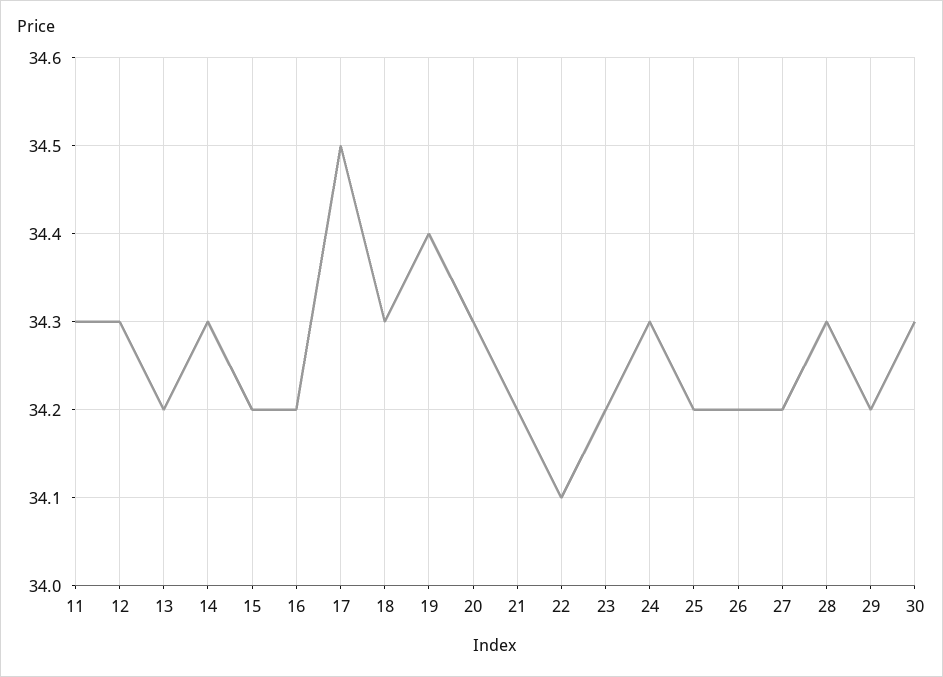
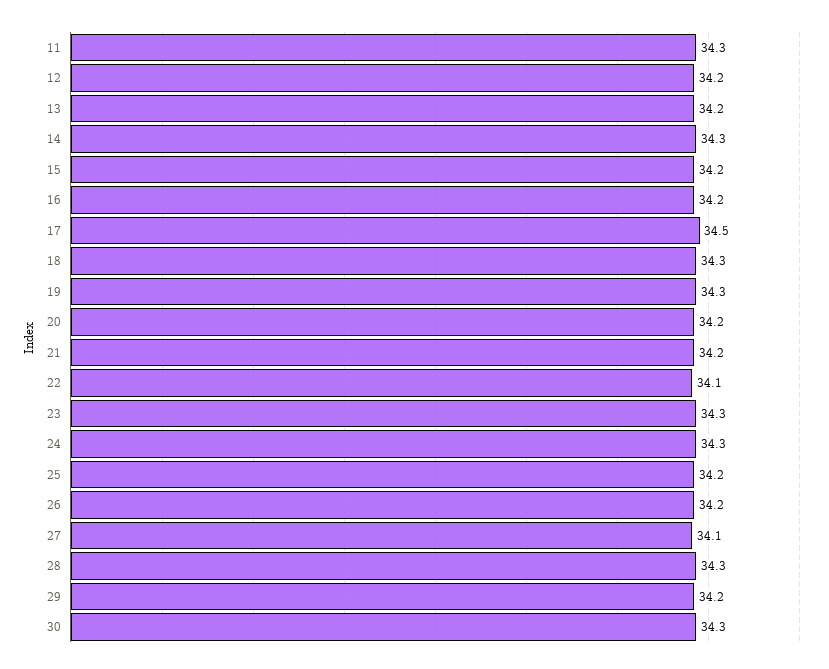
  {
    "11": 34.3,
-   "12": 34.3,
+   "12": 34.2,
    "13": 34.2,
    "14": 34.3,
    "15": 34.2,
    "16": 34.2,
    "17": 34.5,
    "18": 34.3,
-   "19": 34.4,
+   "19": 34.3,
-   "20": 34.3,
+   "20": 34.2,
    "21": 34.2,
    "22": 34.1,
-   "23": 34.2,
+   "23": 34.3,
    "24": 34.3,
    "25": 34.2,
    "26": 34.2,
-   "27": 34.2,
+   "27": 34.1,
    "28": 34.3,
    "29": 34.2,
    "30": 34.3
  }

